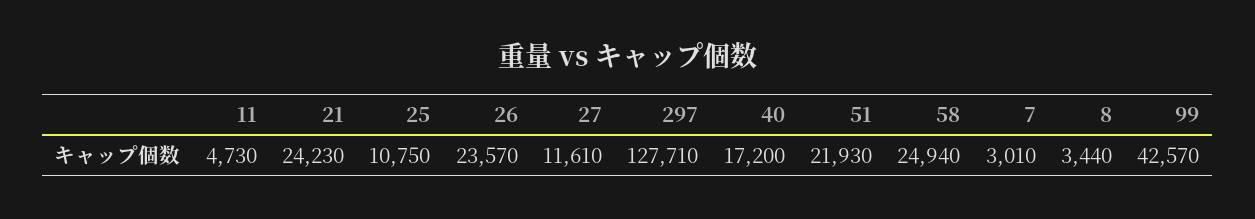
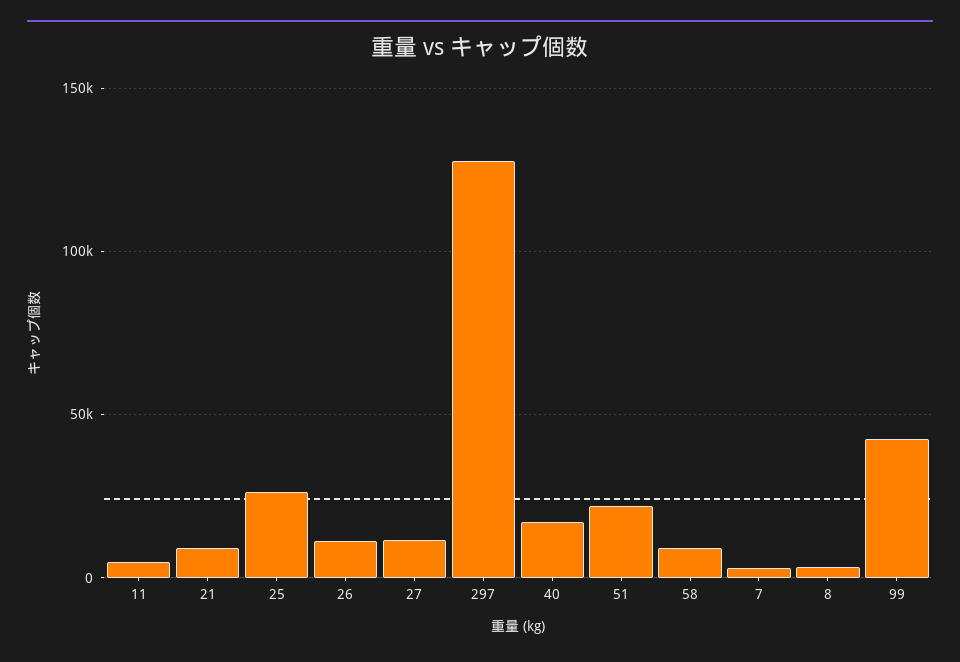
  {
    "11": 4730,
-   "21": 24230,
+   "21": 10000,
-   "25": 10750,
+   "25": 25000,
-   "26": 23570,
+   "26": 10000,
    "27": 11610,
    "297": 127710,
    "40": 17200,
    "51": 21930,
-   "58": 24940,
+   "58": 10000,
    "7": 3010,
    "8": 3440,
    "99": 42570
  }

